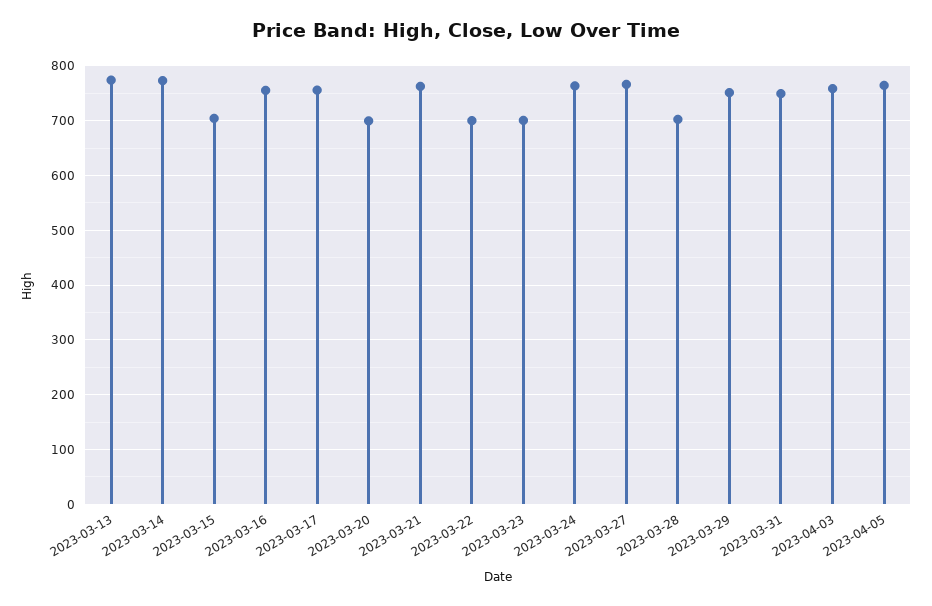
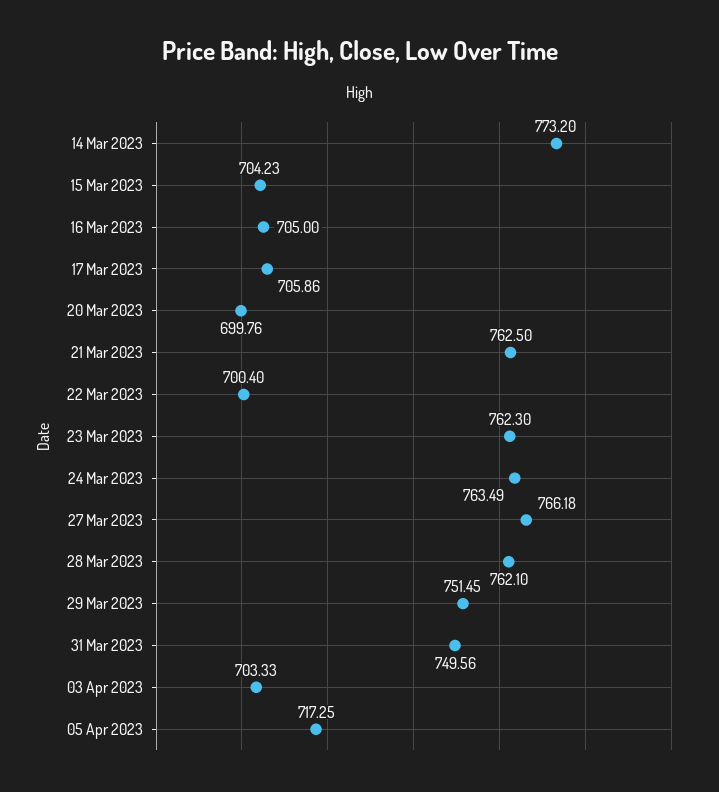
  {
-   "2023-03-13": 780,
    "2023-03-14": 773.2,
    "2023-03-15": 704.23,
-   "2023-03-16": 760,
+   "2023-03-16": 705,
-   "2023-03-17": 760,
+   "2023-03-17": 705.86,
    "2023-03-20": 699.76,
    "2023-03-21": 762.5,
    "2023-03-22": 700.4,
-   "2023-03-23": 700,
+   "2023-03-23": 762.3,
    "2023-03-24": 763.49,
    "2023-03-27": 766.18,
-   "2023-03-28": 700,
+   "2023-03-28": 762.1,
    "2023-03-29": 751.45,
    "2023-03-31": 749.56,
-   "2023-04-03": 760,
+   "2023-04-03": 703.33,
-   "2023-04-05": 760
+   "2023-04-05": 717.25
  }

